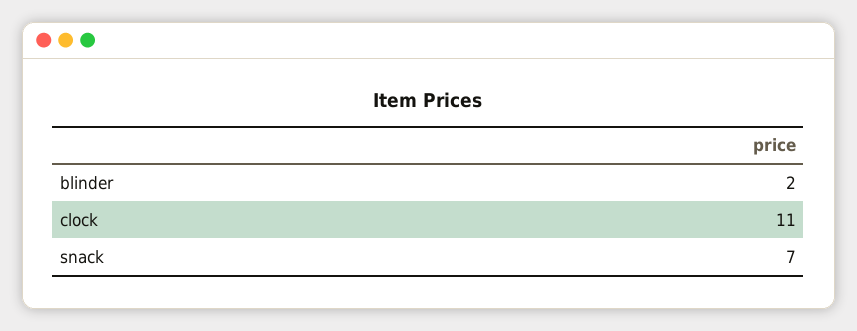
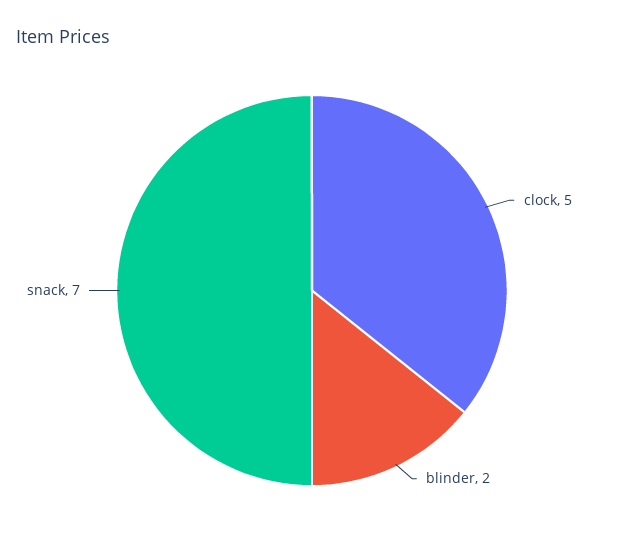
  {
    "blinder": 2,
-   "clock": 11,
+   "clock": 5,
    "snack": 7
  }

